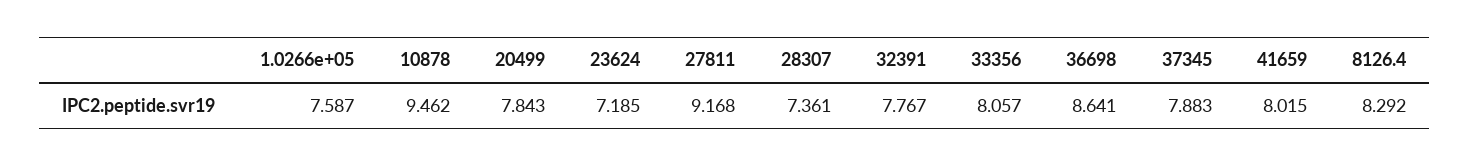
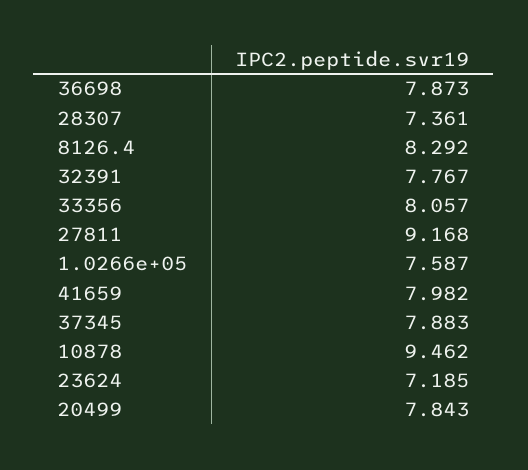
  {
    "1.0266e+05": 7.587,
    "10878": 9.462,
    "20499": 7.843,
    "23624": 7.185,
    "27811": 9.168,
    "28307": 7.361,
    "32391": 7.767,
    "33356": 8.057,
-   "36698": 8.641,
+   "36698": 7.873,
    "37345": 7.883,
-   "41659": 8.015,
+   "41659": 7.982,
    "8126.4": 8.292
  }

